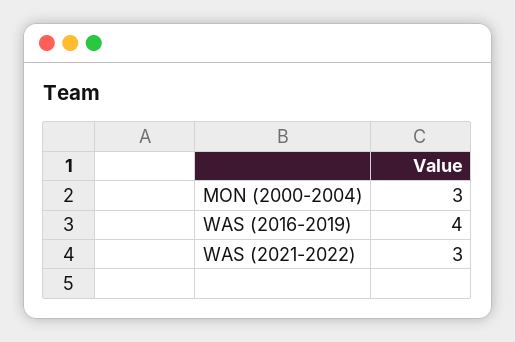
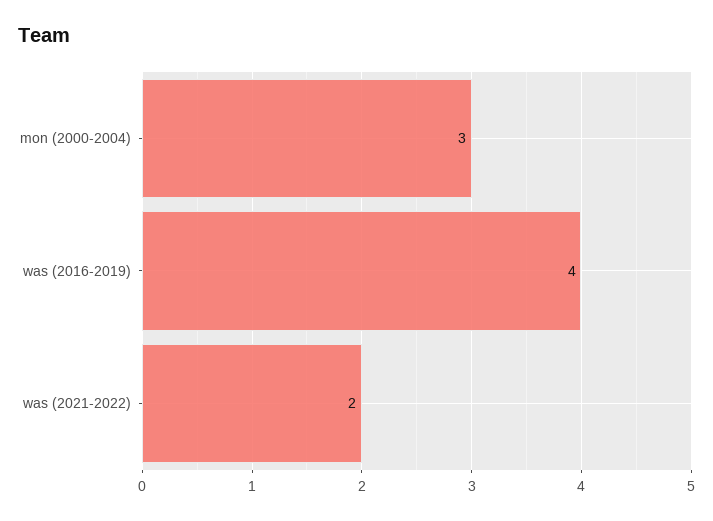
  {
    "MON (2000-2004)": 3,
    "WAS (2016-2019)": 4,
-   "WAS (2021-2022)": 3
+   "WAS (2021-2022)": 2
  }

